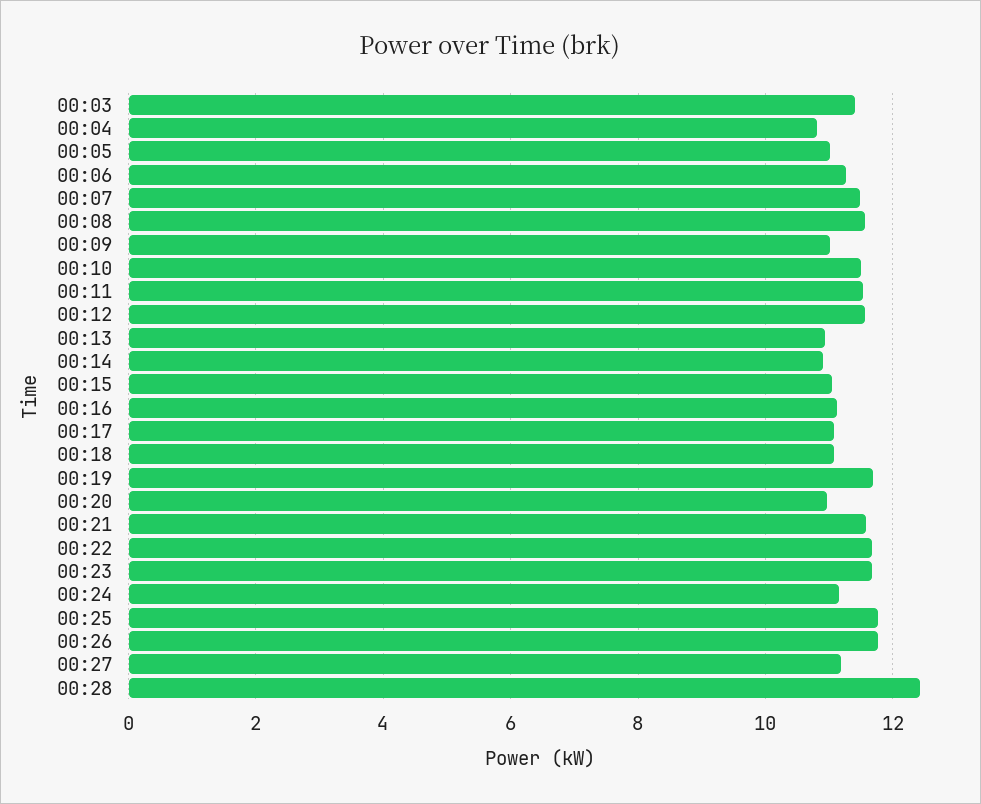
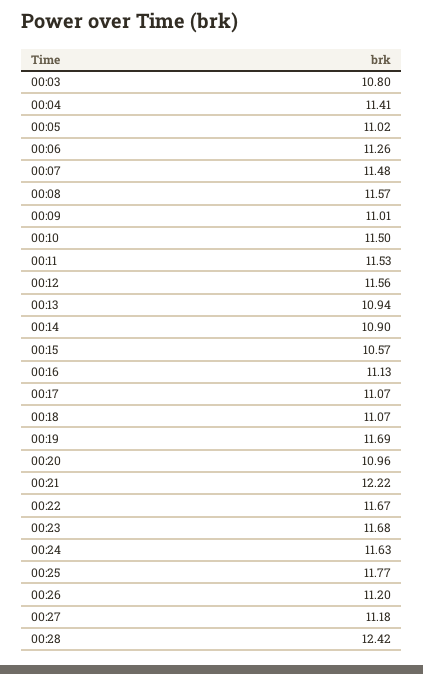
  {
-   "00:03": 11.4,
+   "00:03": 10.8,
-   "00:04": 10.8,
+   "00:04": 11.41,
    "00:05": 11.02,
    "00:06": 11.26,
    "00:07": 11.48,
    "00:08": 11.57,
    "00:09": 11.01,
    "00:10": 11.5,
    "00:11": 11.53,
    "00:12": 11.56,
    "00:13": 10.94,
    "00:14": 10.9,
-   "00:15": 11,
+   "00:15": 10.57,
    "00:16": 11.13,
    "00:17": 11.07,
    "00:18": 11.07,
    "00:19": 11.69,
    "00:20": 10.96,
-   "00:21": 11.6,
+   "00:21": 12.22,
    "00:22": 11.67,
    "00:23": 11.68,
-   "00:24": 11.2,
+   "00:24": 11.63,
    "00:25": 11.77,
-   "00:26": 11.8,
+   "00:26": 11.2,
    "00:27": 11.18,
    "00:28": 12.42
  }

